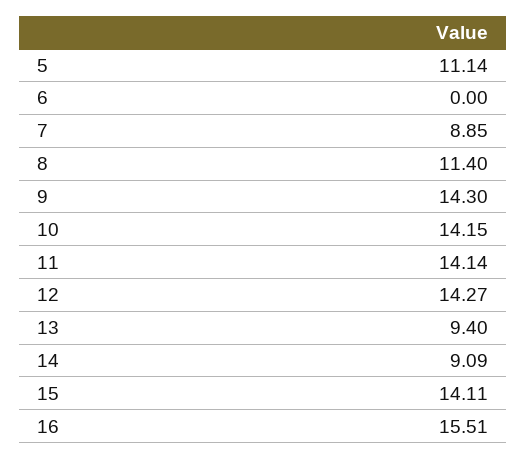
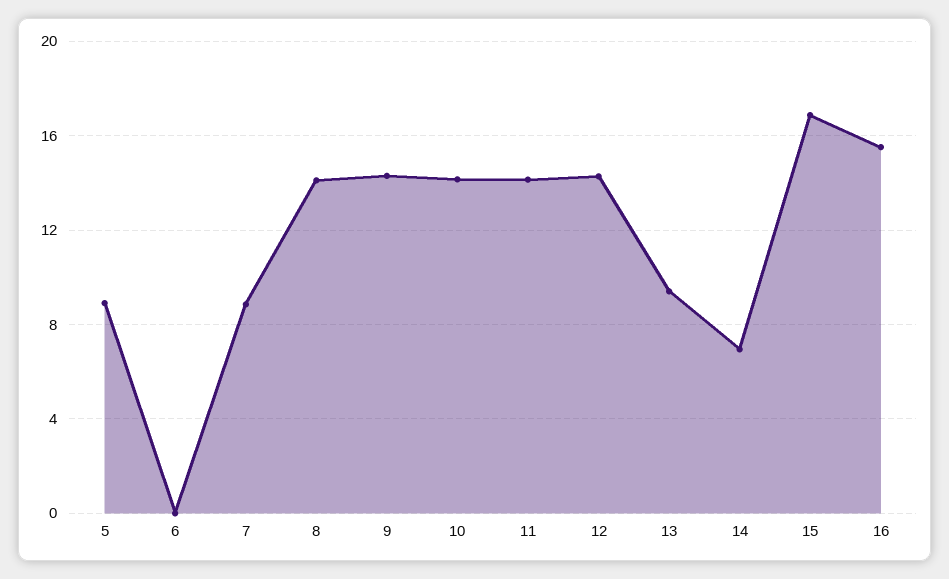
  {
-   "5": 11.14,
+   "5": 9,
    "6": 0,
    "7": 8.85,
-   "8": 11.4,
+   "8": 14,
    "9": 14.3,
    "10": 14.15,
    "11": 14.14,
    "12": 14.27,
    "13": 9.4,
-   "14": 9.09,
+   "14": 7,
-   "15": 14.11,
+   "15": 17,
    "16": 15.51
  }

